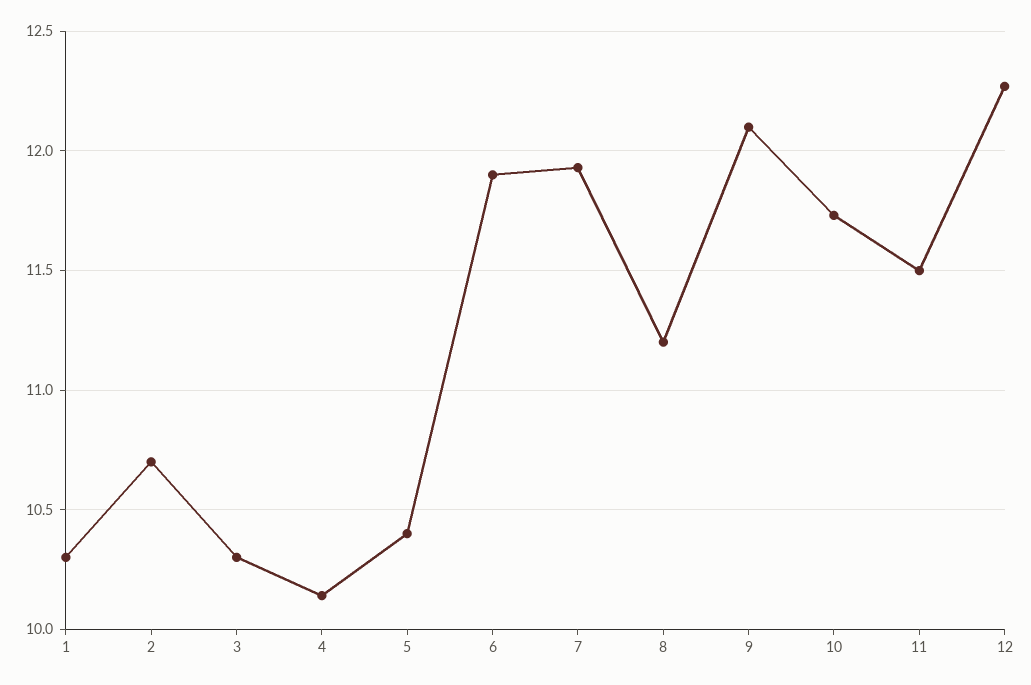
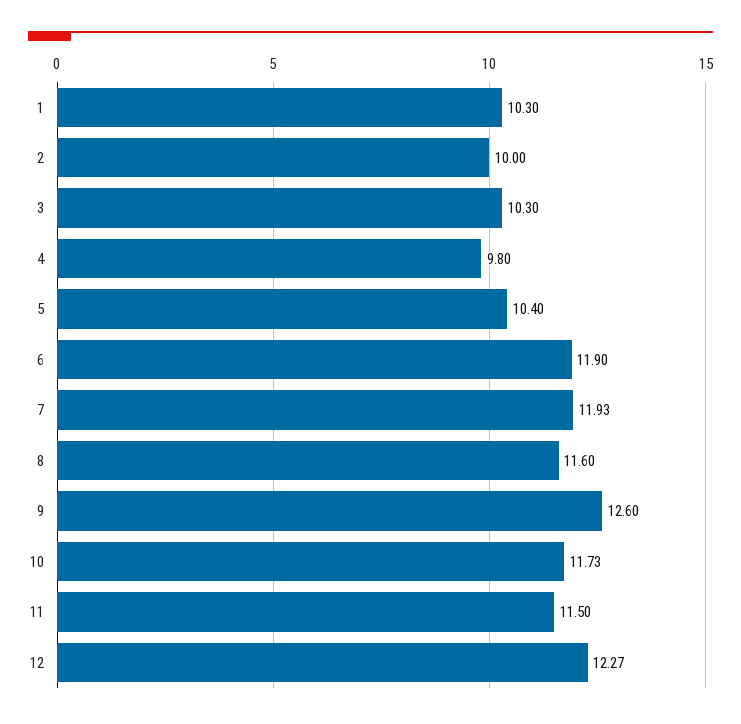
  {
    "1": 10.3,
-   "2": 10.7,
+   "2": 10,
    "3": 10.3,
-   "4": 10.15,
+   "4": 9.8,
    "5": 10.4,
    "6": 11.9,
    "7": 11.93,
-   "8": 11.2,
+   "8": 11.6,
-   "9": 12.1,
+   "9": 12.6,
    "10": 11.73,
    "11": 11.5,
    "12": 12.27
  }

